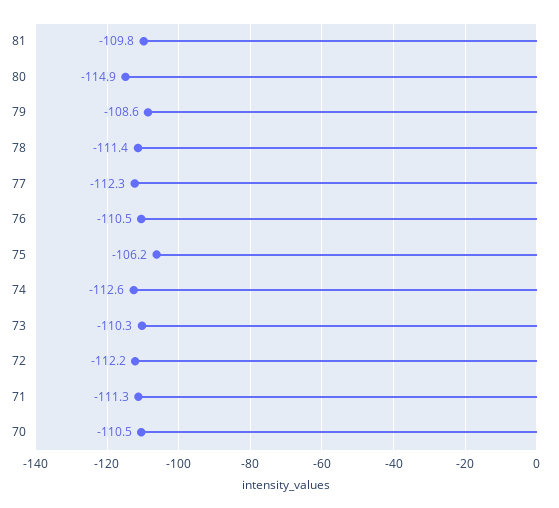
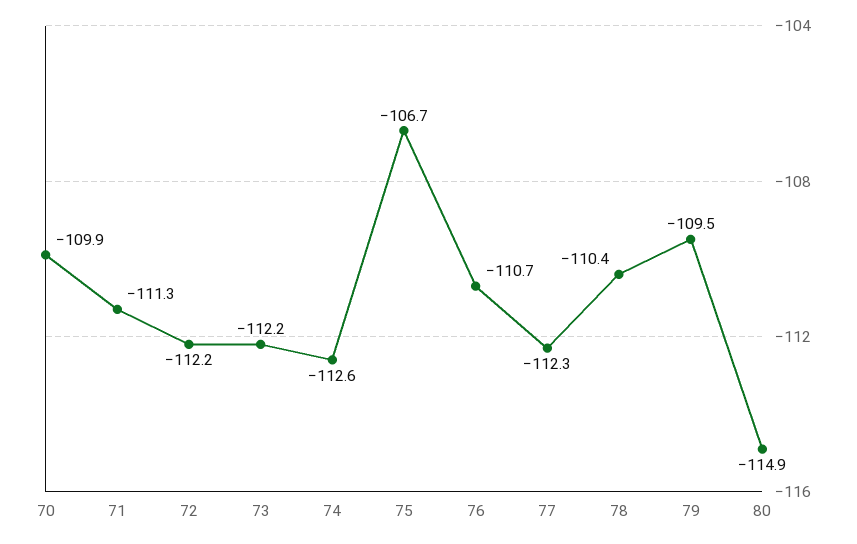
  {
-   "81": -109.8,
    "80": -114.9,
-   "79": -108.6,
+   "79": -109.5,
-   "78": -111.4,
+   "78": -110.4,
    "77": -112.3,
-   "76": -110.5,
+   "76": -110.7,
-   "75": -106.2,
+   "75": -106.7,
    "74": -112.6,
-   "73": -110.3,
+   "73": -112.2,
    "72": -112.2,
    "71": -111.3,
-   "70": -110.5
+   "70": -109.9
  }

